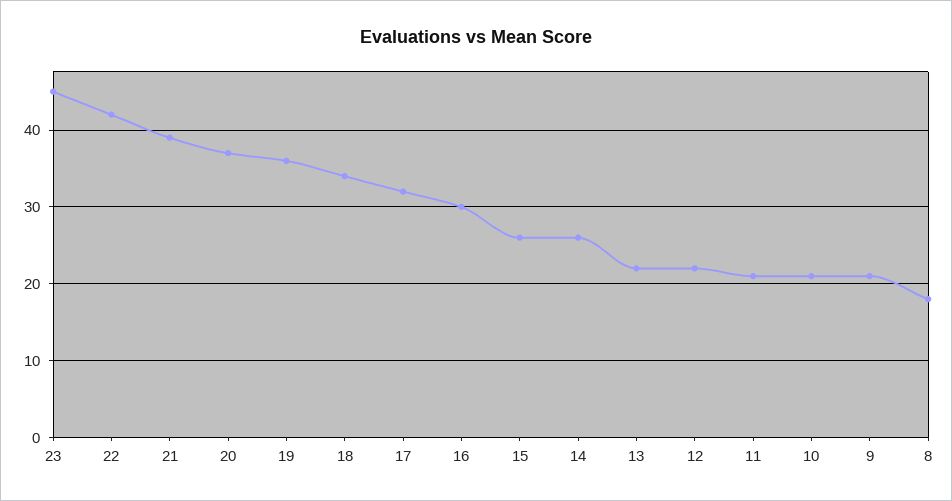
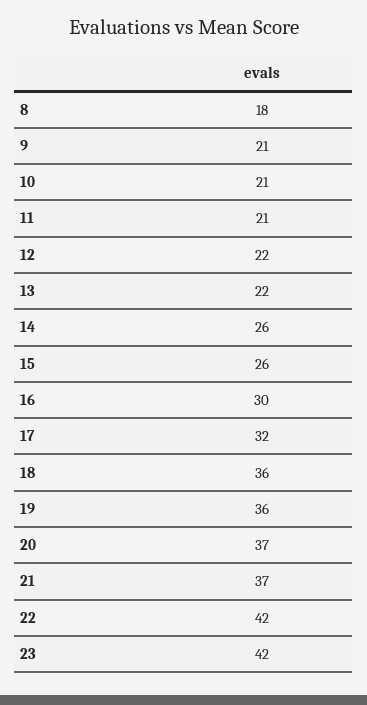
  {
-   "23": 45,
+   "23": 42,
    "22": 42,
-   "21": 39,
+   "21": 37,
    "20": 37,
    "19": 36,
-   "18": 34,
+   "18": 36,
    "17": 32,
    "16": 30,
    "15": 26,
    "14": 26,
    "13": 22,
    "12": 22,
    "11": 21,
    "10": 21,
    "9": 21,
    "8": 18
  }

